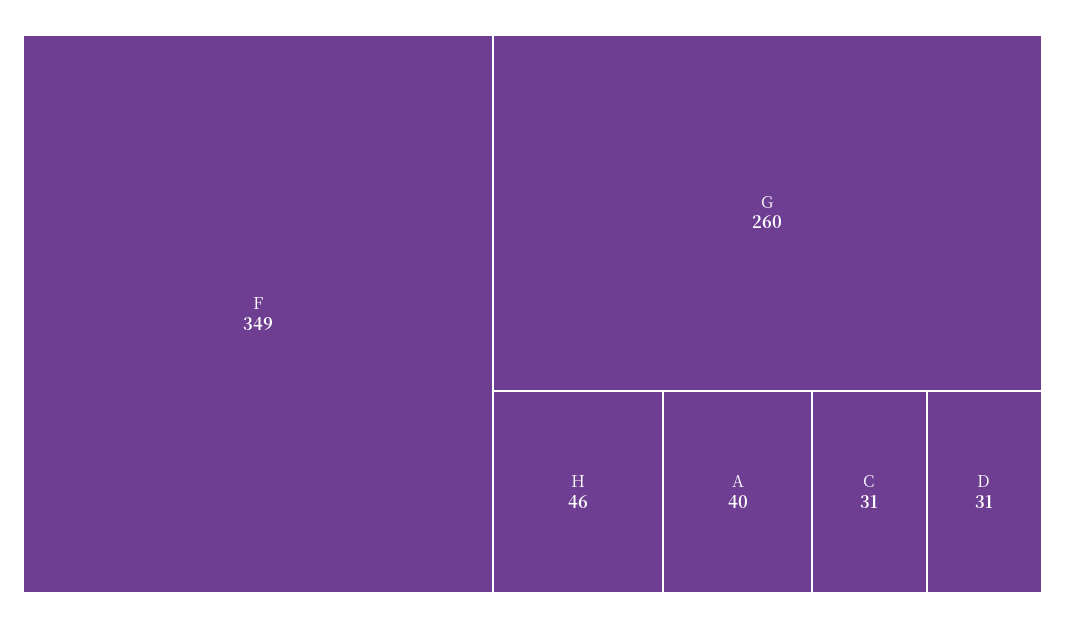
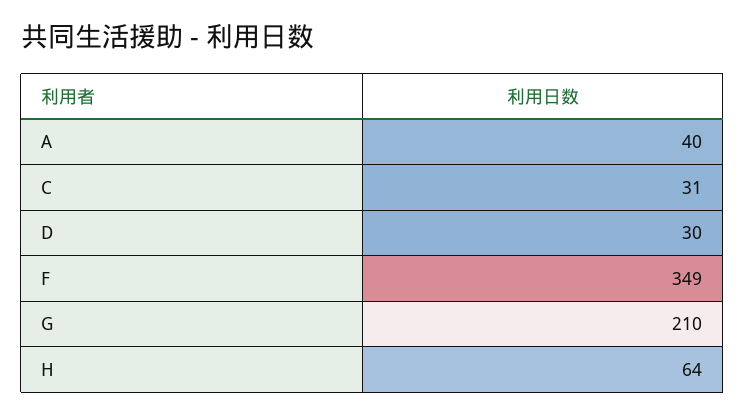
  {
    "F": 349,
-   "G": 260,
+   "G": 210,
-   "H": 46,
+   "H": 64,
    "A": 40,
    "C": 31,
-   "D": 31
+   "D": 30
  }

